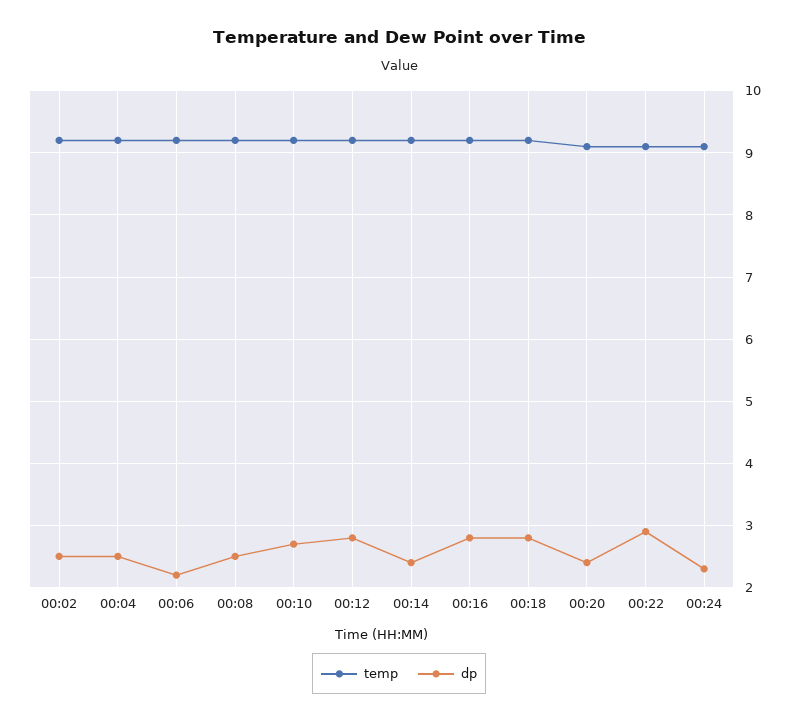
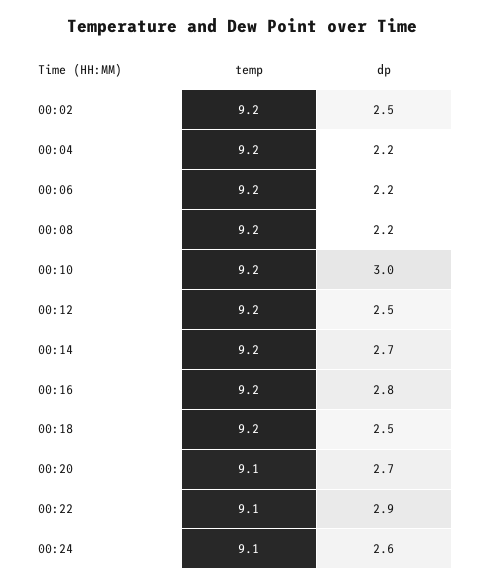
  {
    "temp": {
      "00:02": 9.2,
      "00:04": 9.2,
      "00:06": 9.2,
      "00:08": 9.2,
      "00:10": 9.2,
      "00:12": 9.2,
      "00:14": 9.2,
      "00:16": 9.2,
      "00:18": 9.2,
      "00:20": 9.1,
      "00:22": 9.1,
      "00:24": 9.1
    },
    "dp": {
      "00:02": 2.5,
-     "00:04": 2.5,
+     "00:04": 2.2,
      "00:06": 2.2,
-     "00:08": 2.5,
+     "00:08": 2.2,
-     "00:10": 2.7,
+     "00:10": 3,
-     "00:12": 2.8,
+     "00:12": 2.5,
-     "00:14": 2.4,
+     "00:14": 2.7,
      "00:16": 2.8,
-     "00:18": 2.8,
+     "00:18": 2.5,
-     "00:20": 2.4,
+     "00:20": 2.7,
      "00:22": 2.9,
-     "00:24": 2.3
+     "00:24": 2.6
    }
  }

